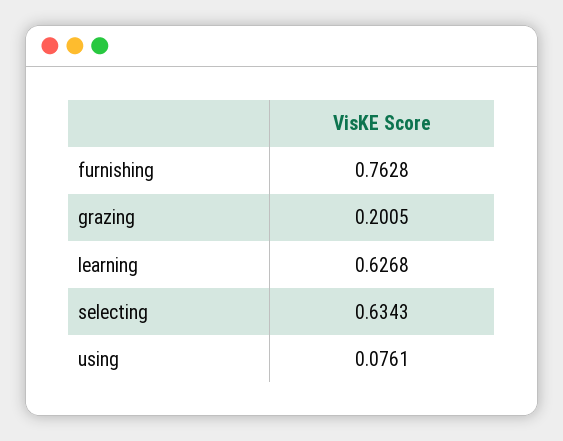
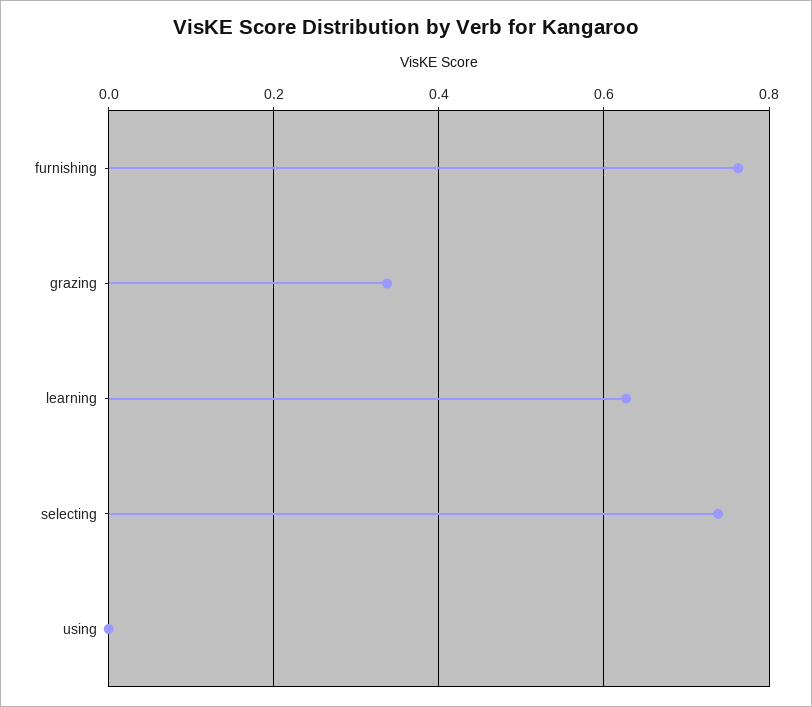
  {
    "furnishing": 0.7628,
-   "grazing": 0.2005,
+   "grazing": 0.34,
    "learning": 0.6268,
-   "selecting": 0.6343,
+   "selecting": 0.74,
-   "using": 0.0761
+   "using": 0
  }

